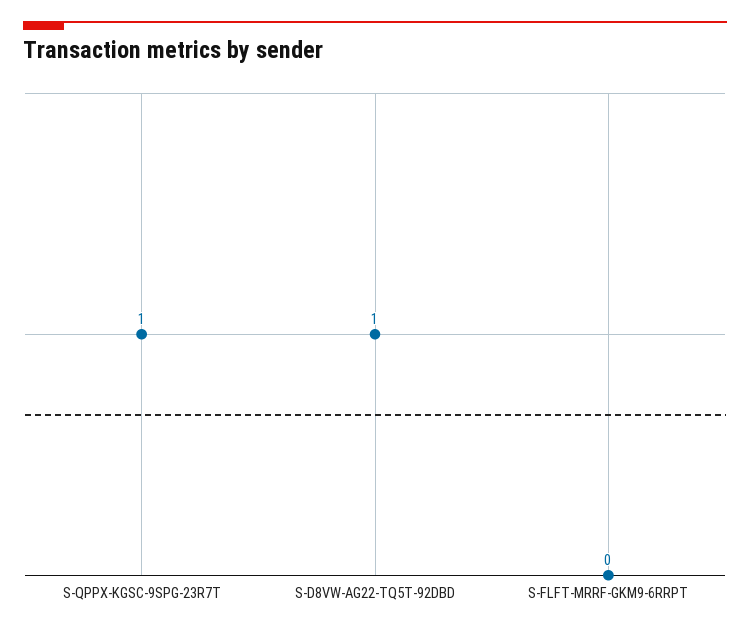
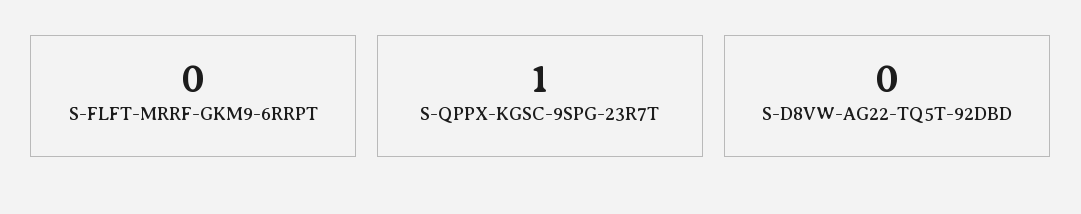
  {
    "S-QPPX-KGSC-9SPG-23R7T": 1,
-   "S-D8VW-AG22-TQ5T-92DBD": 1,
+   "S-D8VW-AG22-TQ5T-92DBD": 0,
    "S-FLFT-MRRF-GKM9-6RRPT": 0
  }

